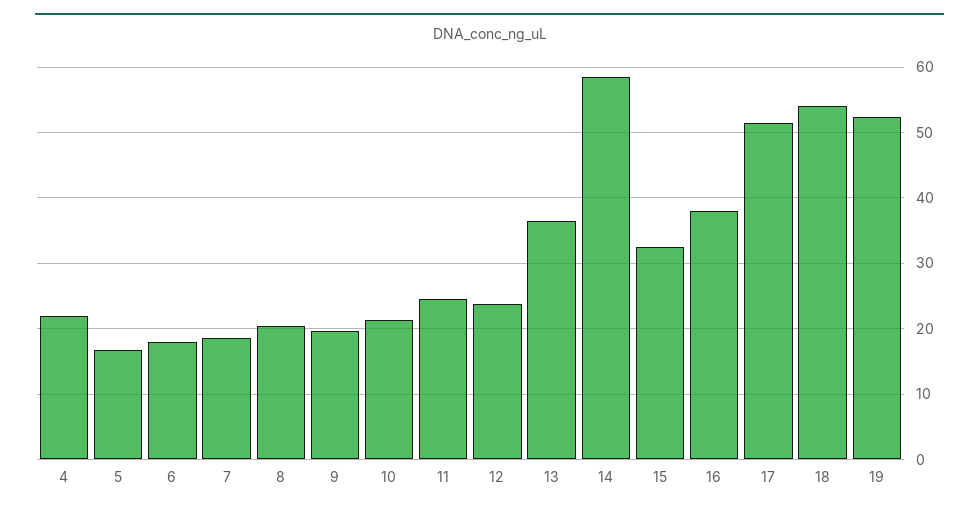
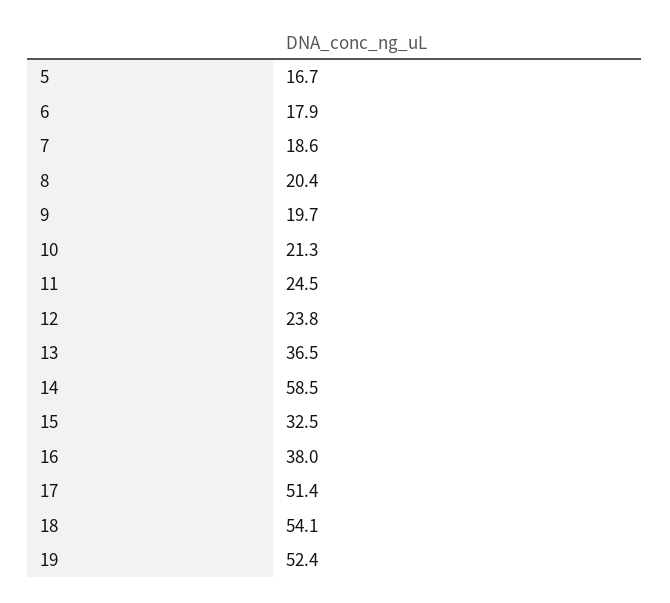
  {
-   "4": 22,
    "5": 16.7,
    "6": 17.9,
    "7": 18.6,
    "8": 20.4,
    "9": 19.7,
    "10": 21.3,
    "11": 24.5,
    "12": 23.8,
    "13": 36.5,
    "14": 58.5,
    "15": 32.5,
    "16": 38,
    "17": 51.4,
    "18": 54.1,
    "19": 52.4
  }

